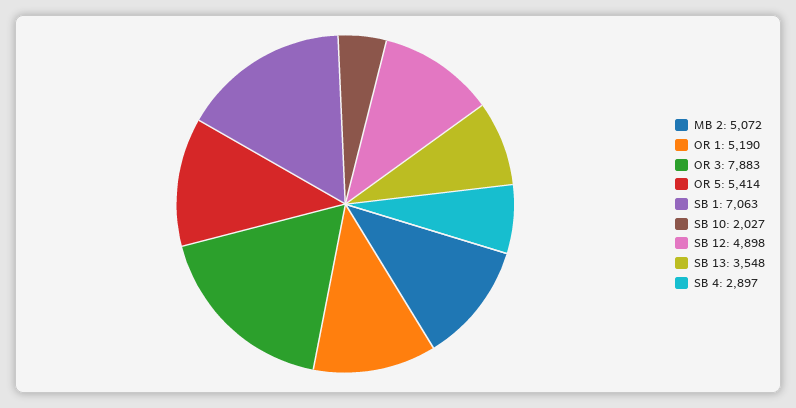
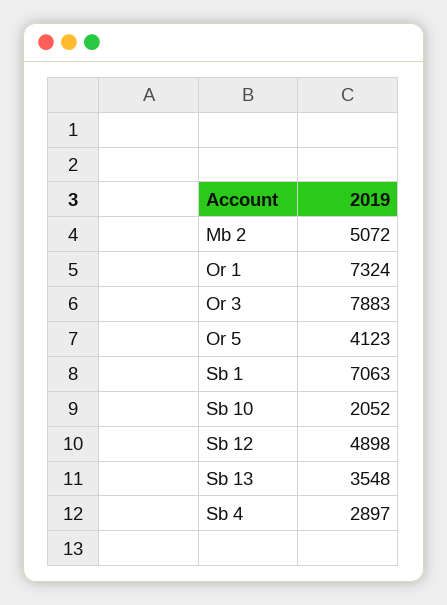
  {
    "MB 2": 5072,
-   "OR 1": 5190,
+   "OR 1": 7324,
    "OR 3": 7883,
-   "OR 5": 5414,
+   "OR 5": 4123,
    "SB 1": 7063,
-   "SB 10": 2027,
+   "SB 10": 2052,
    "SB 12": 4898,
    "SB 13": 3548,
    "SB 4": 2897
  }

